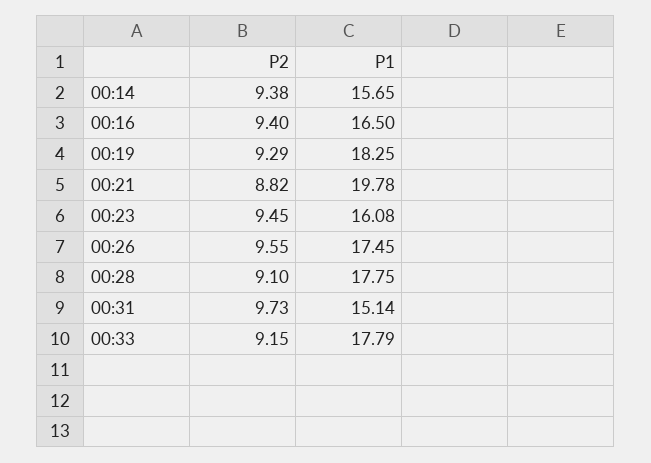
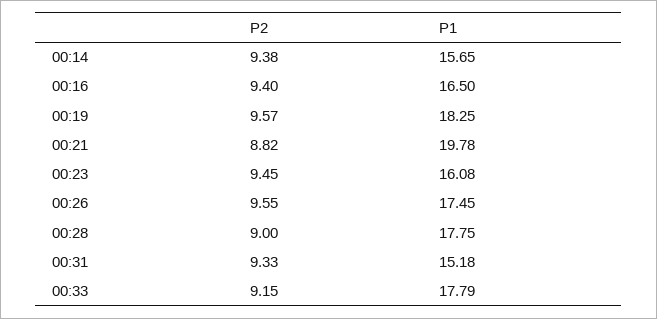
  {
    "P2": {
      "00:14": 9.38,
      "00:16": 9.4,
-     "00:19": 9.29,
+     "00:19": 9.57,
      "00:21": 8.82,
      "00:23": 9.45,
      "00:26": 9.55,
-     "00:28": 9.1,
+     "00:28": 9,
-     "00:31": 9.73,
+     "00:31": 9.33,
      "00:33": 9.15
    },
    "P1": {
      "00:14": 15.65,
      "00:16": 16.5,
      "00:19": 18.25,
      "00:21": 19.78,
      "00:23": 16.08,
      "00:26": 17.45,
      "00:28": 17.75,
-     "00:31": 15.14,
+     "00:31": 15.18,
      "00:33": 17.79
    }
  }

